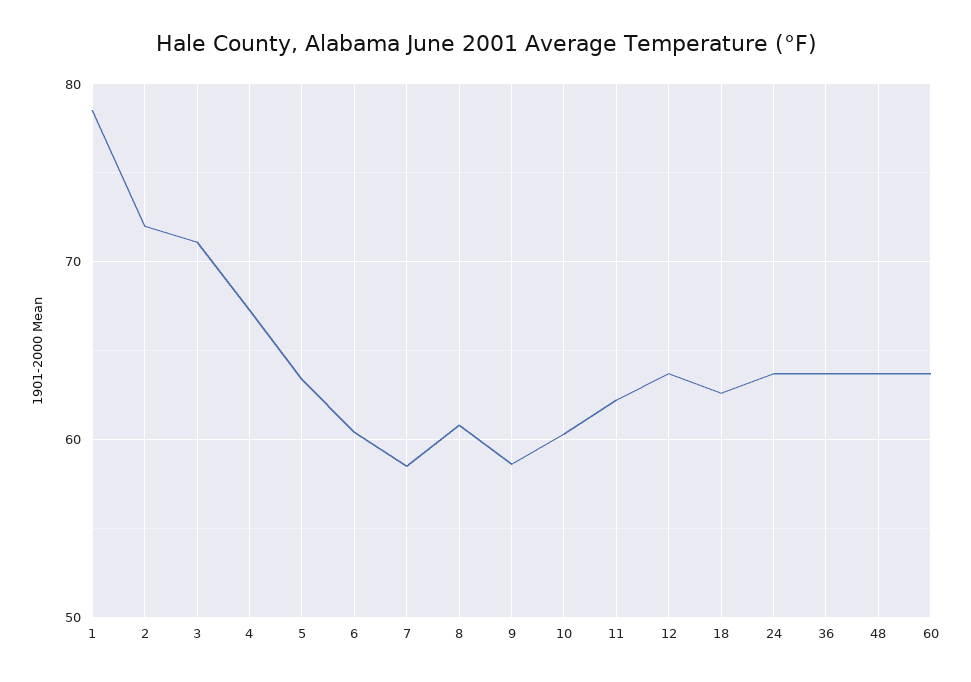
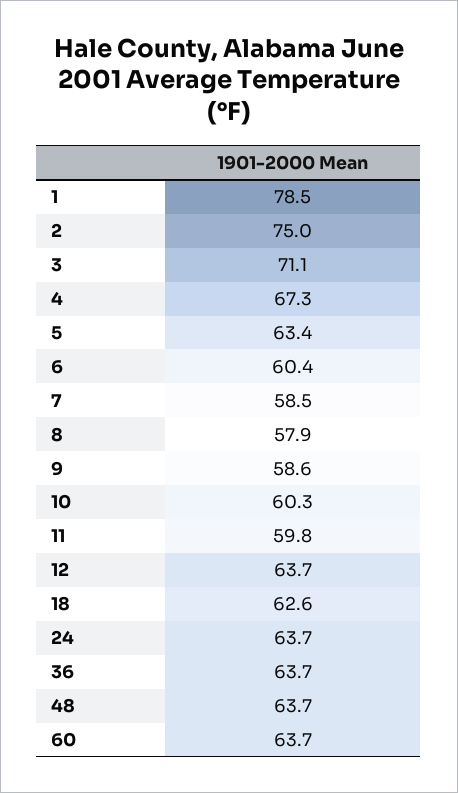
  {
    "1": 78.5,
-   "2": 72,
+   "2": 75,
    "3": 71.1,
    "4": 67.3,
    "5": 63.4,
    "6": 60.4,
    "7": 58.5,
-   "8": 61,
+   "8": 57.9,
    "9": 58.6,
    "10": 60.3,
-   "11": 62,
+   "11": 59.8,
    "12": 63.7,
    "18": 62.6,
    "24": 63.7,
    "36": 63.7,
    "48": 63.7,
    "60": 63.7
  }

